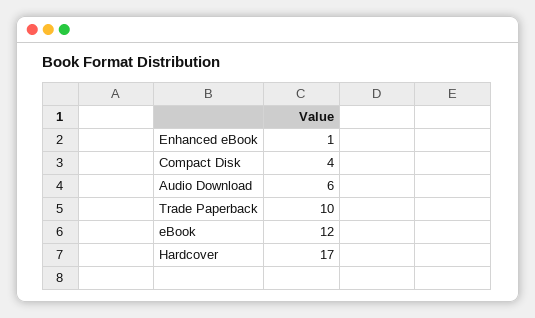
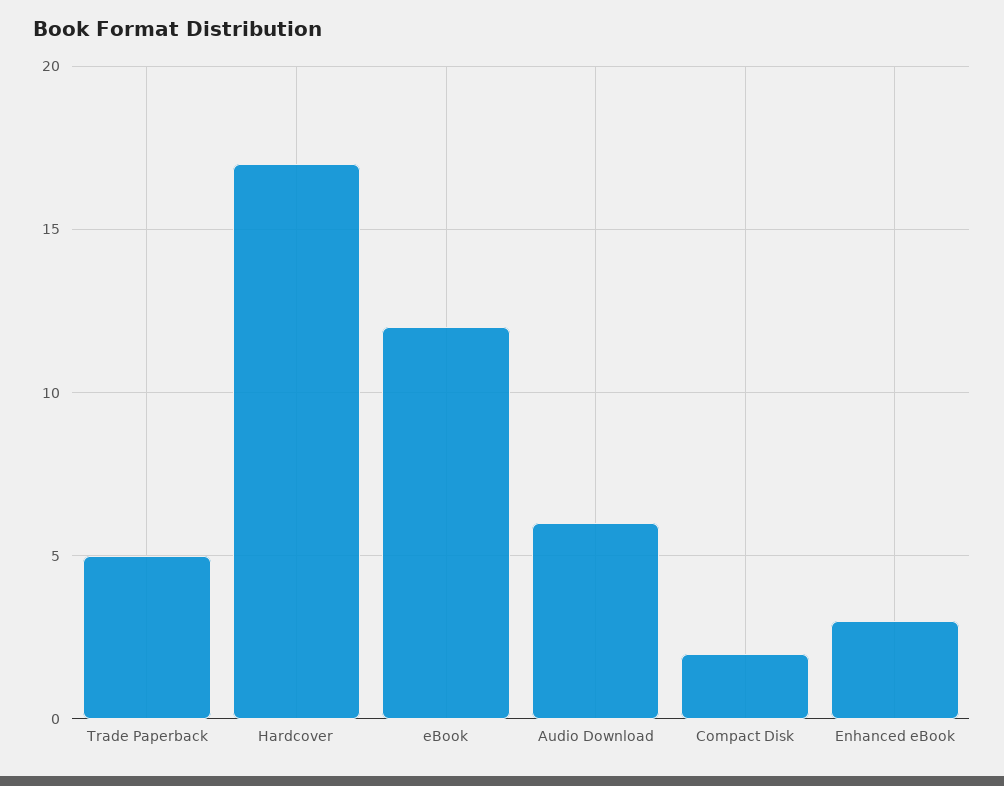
  {
-   "Enhanced eBook": 1,
+   "Enhanced eBook": 3,
-   "Compact Disk": 4,
+   "Compact Disk": 2,
    "Audio Download": 6,
-   "Trade Paperback": 10,
+   "Trade Paperback": 5,
    "eBook": 12,
    "Hardcover": 17
  }

